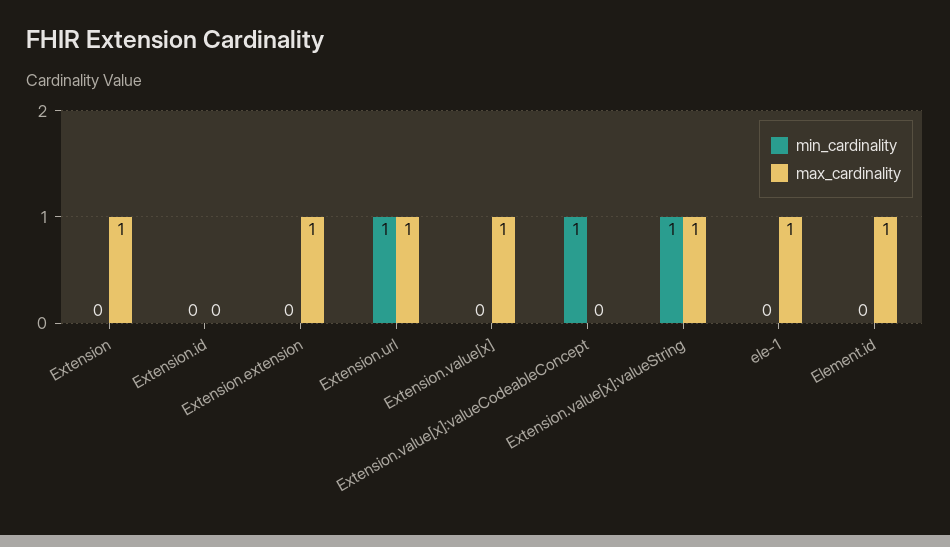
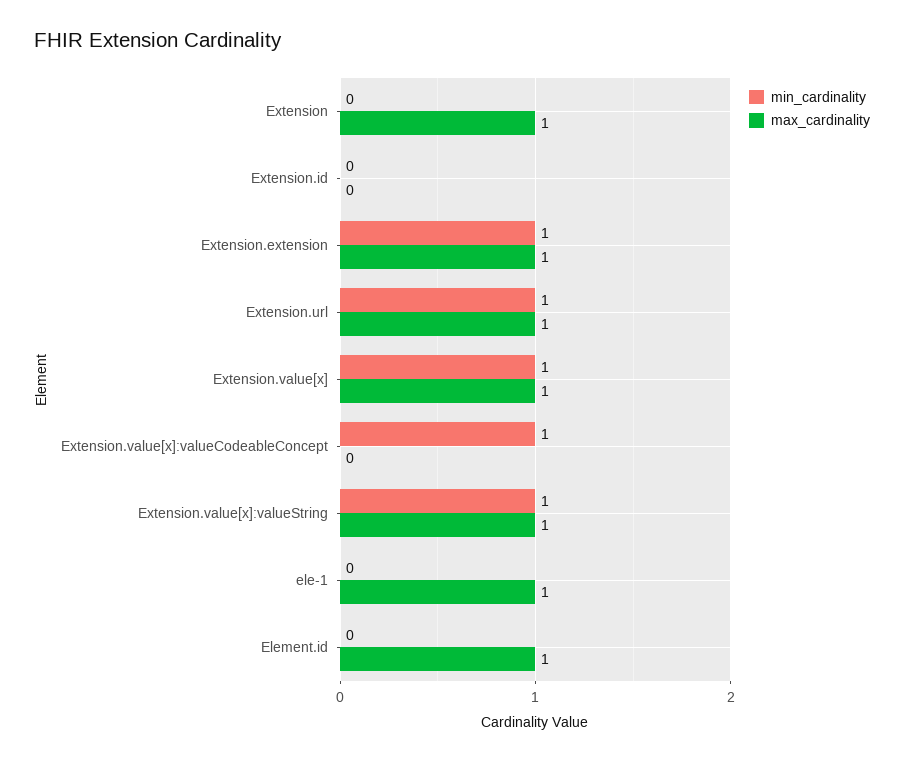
  {
    "min_cardinality": {
      "Extension": 0,
      "Extension.id": 0,
-     "Extension.extension": 0,
+     "Extension.extension": 1,
      "Extension.url": 1,
-     "Extension.value[x]": 0,
+     "Extension.value[x]": 1,
      "Extension.value[x]:valueCodeableConcept": 1,
      "Extension.value[x]:valueString": 1,
      "ele-1": 0,
      "Element.id": 0
    },
    "max_cardinality": {
      "Extension": 1,
      "Extension.id": 0,
      "Extension.extension": 1,
      "Extension.url": 1,
      "Extension.value[x]": 1,
      "Extension.value[x]:valueCodeableConcept": 0,
      "Extension.value[x]:valueString": 1,
      "ele-1": 1,
      "Element.id": 1
    }
  }

